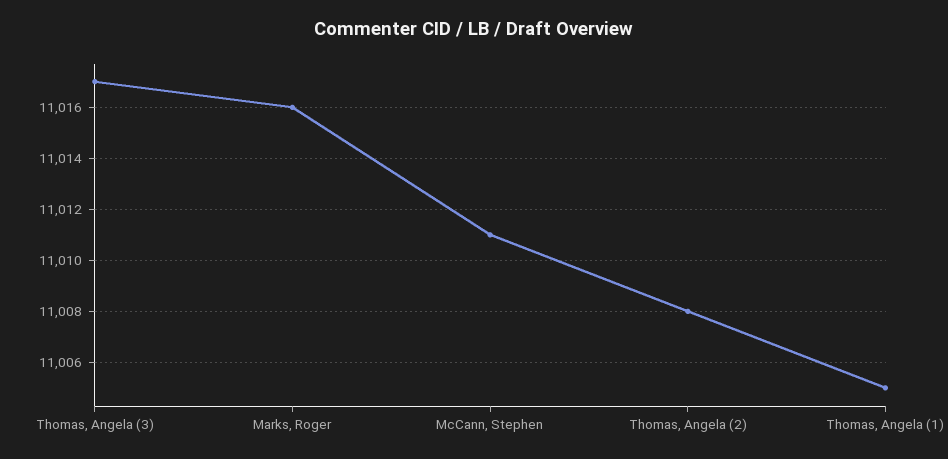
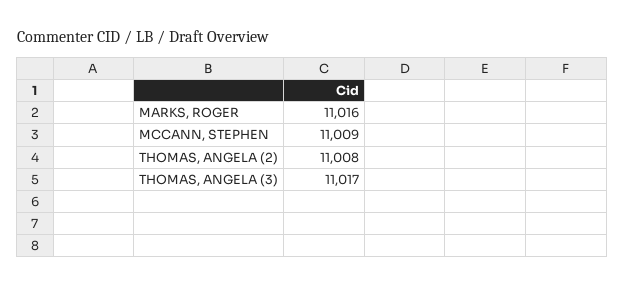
  {
    "Thomas, Angela (3)": 11017,
    "Marks, Roger": 11016,
-   "McCann, Stephen": 11011,
+   "McCann, Stephen": 11009,
-   "Thomas, Angela (2)": 11008,
+   "Thomas, Angela (2)": 11008
-   "Thomas, Angela (1)": 11005
  }

